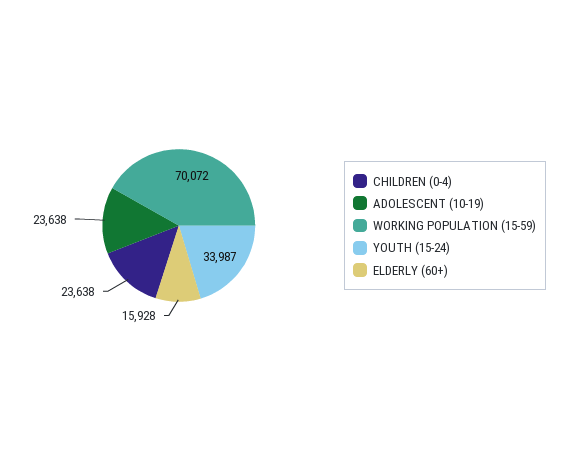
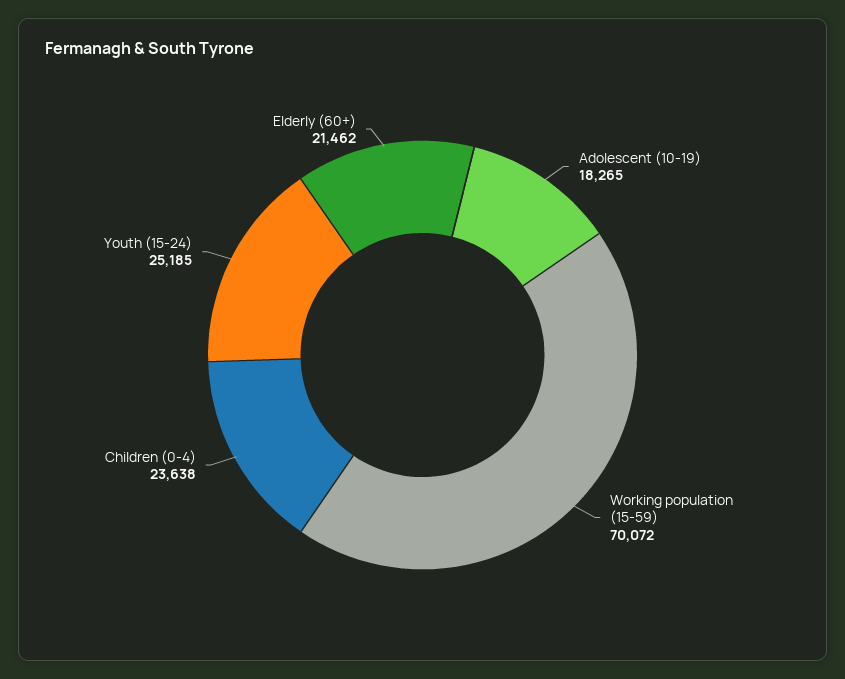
  {
    "CHILDREN (0-4)": 23638,
-   "ADOLESCENT (10-19)": 23638,
+   "ADOLESCENT (10-19)": 18265,
    "WORKING POPULATION (15-59)": 70072,
-   "YOUTH (15-24)": 33987,
+   "YOUTH (15-24)": 25185,
-   "ELDERLY (60+)": 15928
+   "ELDERLY (60+)": 21462
  }

